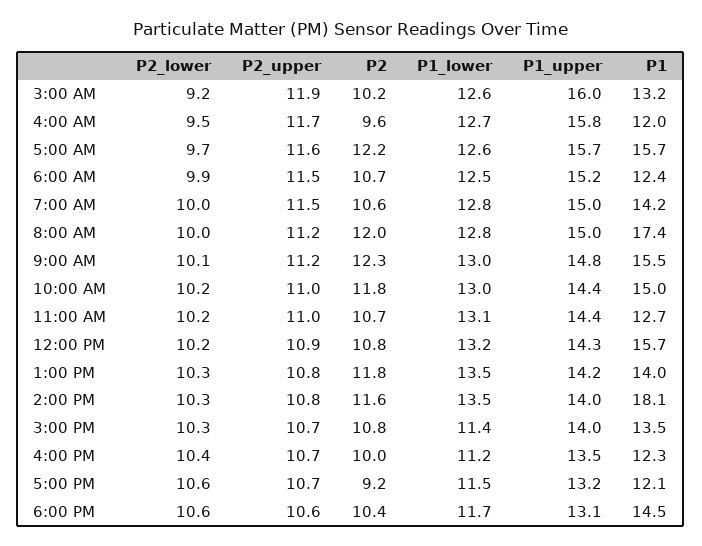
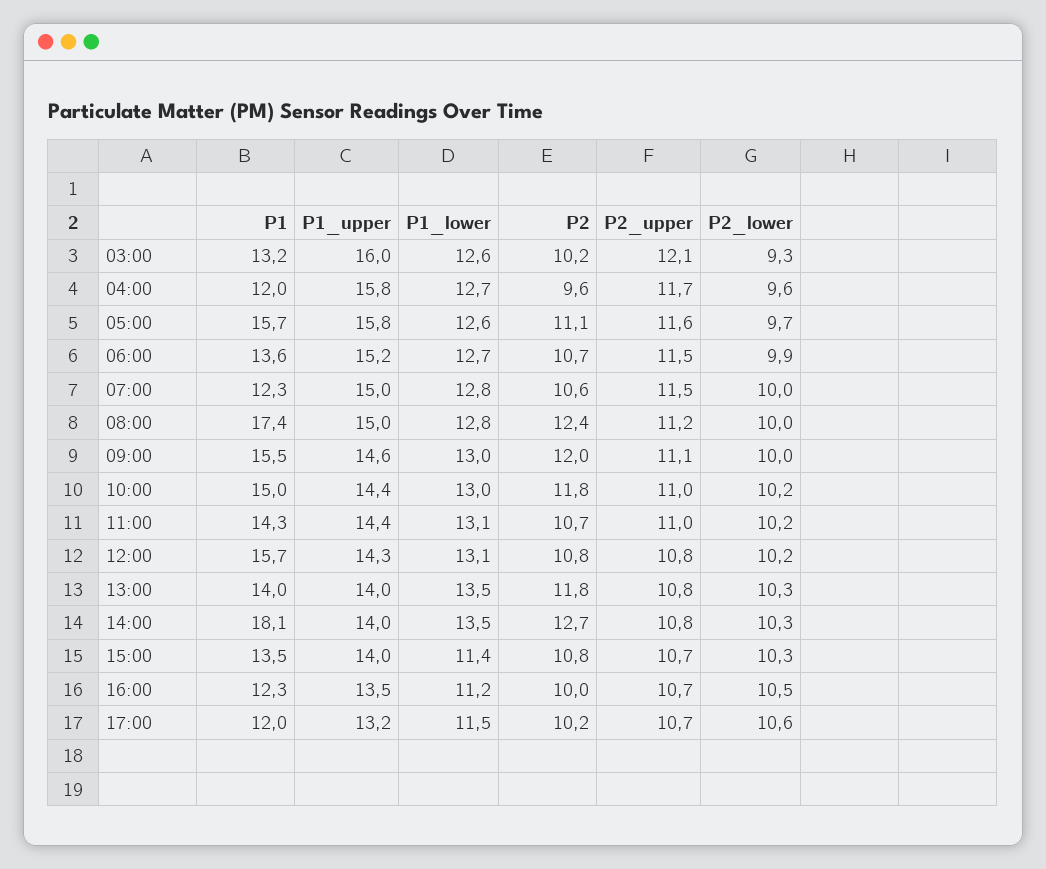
  {
    "P2_lower": {
-     "3:00 AM": 9.2,
+     "3:00 AM": 9.3,
-     "4:00 AM": 9.5,
+     "4:00 AM": 9.6,
      "5:00 AM": 9.7,
      "6:00 AM": 9.9,
      "7:00 AM": 10,
      "8:00 AM": 10,
-     "9:00 AM": 10.1,
+     "9:00 AM": 10,
      "10:00 AM": 10.2,
      "11:00 AM": 10.2,
      "12:00 PM": 10.2,
      "1:00 PM": 10.3,
      "2:00 PM": 10.3,
      "3:00 PM": 10.3,
-     "4:00 PM": 10.4,
+     "4:00 PM": 10.5,
-     "5:00 PM": 10.6,
+     "5:00 PM": 10.6
-     "6:00 PM": 10.6
    },
    "P2_upper": {
-     "3:00 AM": 11.9,
+     "3:00 AM": 12.1,
      "4:00 AM": 11.7,
      "5:00 AM": 11.6,
      "6:00 AM": 11.5,
      "7:00 AM": 11.5,
      "8:00 AM": 11.2,
-     "9:00 AM": 11.2,
+     "9:00 AM": 11.1,
      "10:00 AM": 11,
      "11:00 AM": 11,
-     "12:00 PM": 10.9,
+     "12:00 PM": 10.8,
      "1:00 PM": 10.8,
      "2:00 PM": 10.8,
      "3:00 PM": 10.7,
      "4:00 PM": 10.7,
-     "5:00 PM": 10.7,
+     "5:00 PM": 10.7
-     "6:00 PM": 10.6
    },
    "P2": {
      "3:00 AM": 10.2,
      "4:00 AM": 9.6,
-     "5:00 AM": 12.2,
+     "5:00 AM": 11.1,
      "6:00 AM": 10.7,
      "7:00 AM": 10.6,
-     "8:00 AM": 12,
+     "8:00 AM": 12.4,
-     "9:00 AM": 12.3,
+     "9:00 AM": 12,
      "10:00 AM": 11.8,
      "11:00 AM": 10.7,
      "12:00 PM": 10.8,
      "1:00 PM": 11.8,
-     "2:00 PM": 11.6,
+     "2:00 PM": 12.7,
      "3:00 PM": 10.8,
      "4:00 PM": 10,
-     "5:00 PM": 9.2,
+     "5:00 PM": 10.2
-     "6:00 PM": 10.4
    },
    "P1_lower": {
      "3:00 AM": 12.6,
      "4:00 AM": 12.7,
      "5:00 AM": 12.6,
-     "6:00 AM": 12.5,
+     "6:00 AM": 12.7,
      "7:00 AM": 12.8,
      "8:00 AM": 12.8,
      "9:00 AM": 13,
      "10:00 AM": 13,
      "11:00 AM": 13.1,
-     "12:00 PM": 13.2,
+     "12:00 PM": 13.1,
      "1:00 PM": 13.5,
      "2:00 PM": 13.5,
      "3:00 PM": 11.4,
      "4:00 PM": 11.2,
-     "5:00 PM": 11.5,
+     "5:00 PM": 11.5
-     "6:00 PM": 11.7
    },
    "P1_upper": {
      "3:00 AM": 16,
      "4:00 AM": 15.8,
-     "5:00 AM": 15.7,
+     "5:00 AM": 15.8,
      "6:00 AM": 15.2,
      "7:00 AM": 15,
      "8:00 AM": 15,
-     "9:00 AM": 14.8,
+     "9:00 AM": 14.6,
      "10:00 AM": 14.4,
      "11:00 AM": 14.4,
      "12:00 PM": 14.3,
-     "1:00 PM": 14.2,
+     "1:00 PM": 14,
      "2:00 PM": 14,
      "3:00 PM": 14,
      "4:00 PM": 13.5,
-     "5:00 PM": 13.2,
+     "5:00 PM": 13.2
-     "6:00 PM": 13.1
    },
    "P1": {
      "3:00 AM": 13.2,
      "4:00 AM": 12,
      "5:00 AM": 15.7,
-     "6:00 AM": 12.4,
+     "6:00 AM": 13.6,
-     "7:00 AM": 14.2,
+     "7:00 AM": 12.3,
      "8:00 AM": 17.4,
      "9:00 AM": 15.5,
      "10:00 AM": 15,
-     "11:00 AM": 12.7,
+     "11:00 AM": 14.3,
      "12:00 PM": 15.7,
      "1:00 PM": 14,
      "2:00 PM": 18.1,
      "3:00 PM": 13.5,
      "4:00 PM": 12.3,
-     "5:00 PM": 12.1,
+     "5:00 PM": 12
-     "6:00 PM": 14.5
    }
  }

